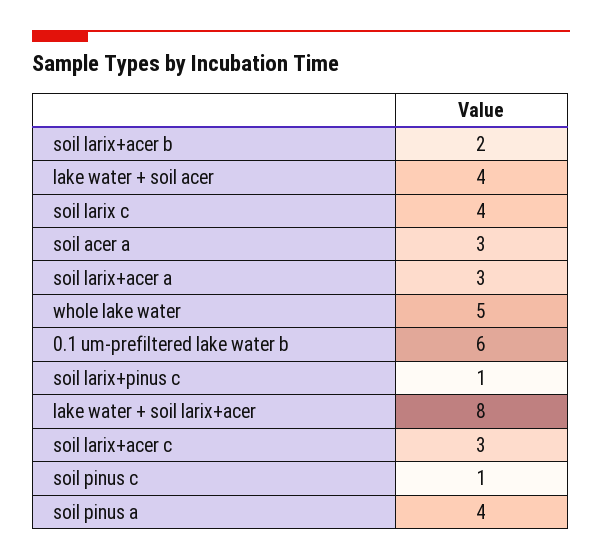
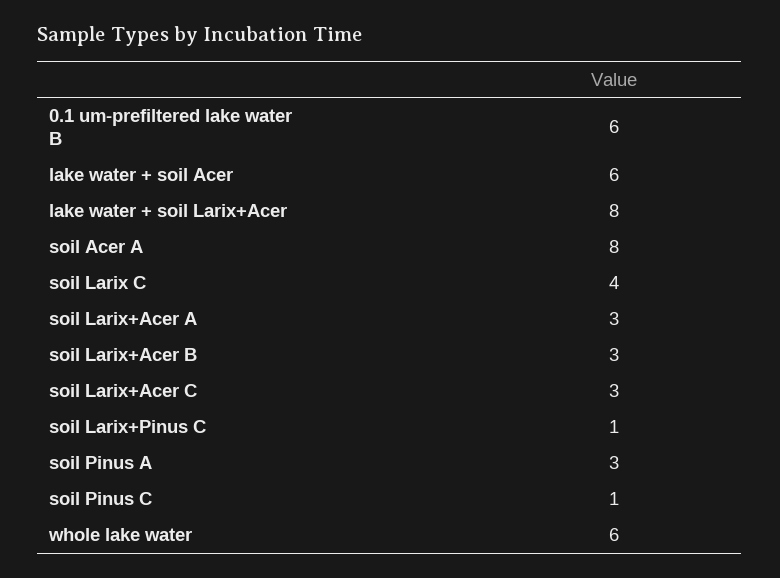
  {
-   "soil larix+acer b": 2,
+   "soil larix+acer b": 3,
-   "lake water + soil acer": 4,
+   "lake water + soil acer": 6,
    "soil larix c": 4,
-   "soil acer a": 3,
+   "soil acer a": 8,
    "soil larix+acer a": 3,
-   "whole lake water": 5,
+   "whole lake water": 6,
    "0.1 um-prefiltered lake water b": 6,
    "soil larix+pinus c": 1,
    "lake water + soil larix+acer": 8,
    "soil larix+acer c": 3,
    "soil pinus c": 1,
-   "soil pinus a": 4
+   "soil pinus a": 3
  }

